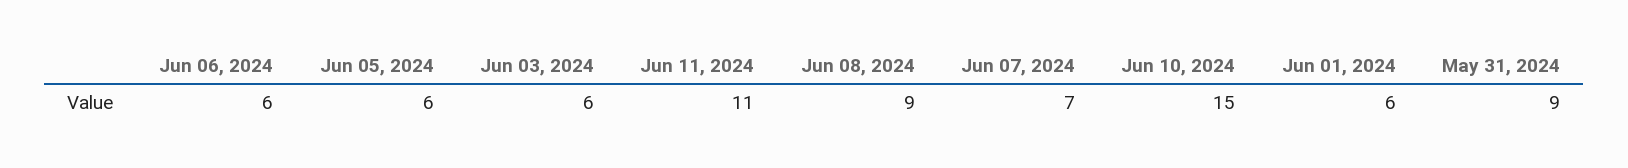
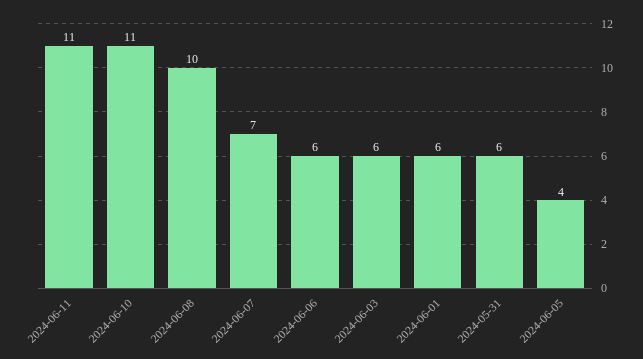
  {
    "Jun 06, 2024": 6,
-   "Jun 05, 2024": 6,
+   "Jun 05, 2024": 4,
    "Jun 03, 2024": 6,
    "Jun 11, 2024": 11,
-   "Jun 08, 2024": 9,
+   "Jun 08, 2024": 10,
    "Jun 07, 2024": 7,
-   "Jun 10, 2024": 15,
+   "Jun 10, 2024": 11,
    "Jun 01, 2024": 6,
-   "May 31, 2024": 9
+   "May 31, 2024": 6
  }

